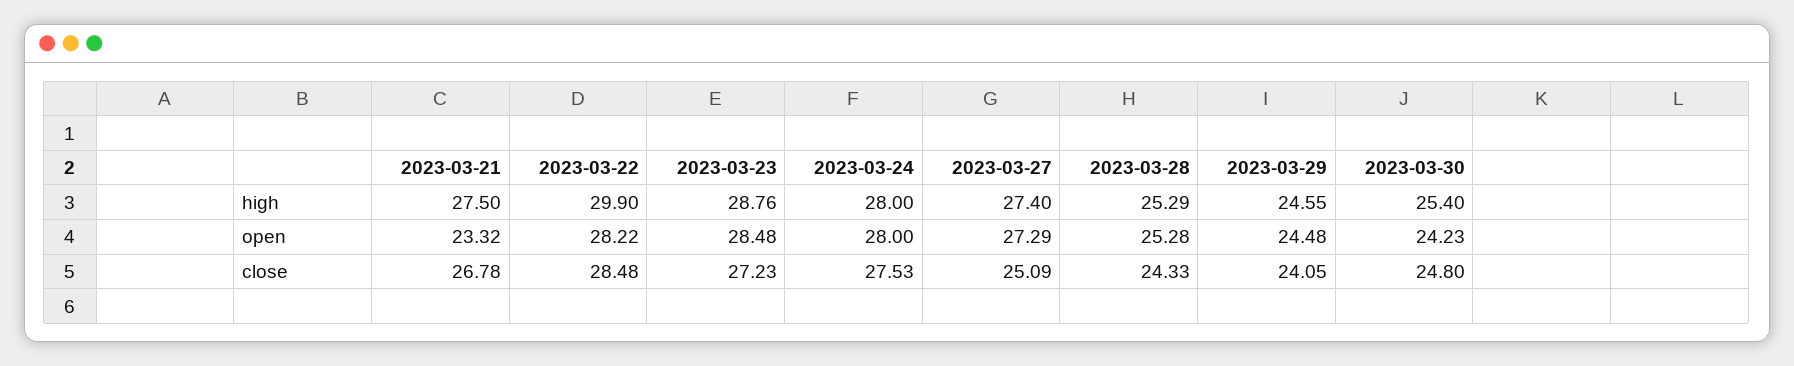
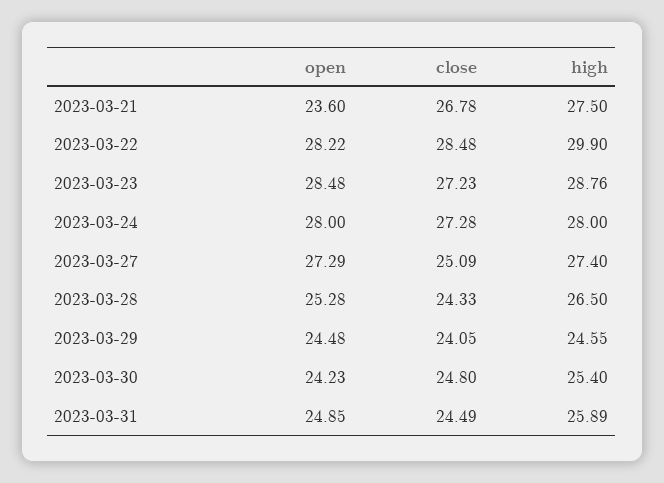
  {
    "2023-03-21": {
      "high": 27.5,
-     "open": 23.32,
+     "open": 23.6,
      "close": 26.78
    },
    "2023-03-22": {
      "high": 29.9,
      "open": 28.22,
      "close": 28.48
    },
    "2023-03-23": {
      "high": 28.76,
      "open": 28.48,
      "close": 27.23
    },
    "2023-03-24": {
      "high": 28,
      "open": 28,
-     "close": 27.53
+     "close": 27.28
    },
    "2023-03-27": {
      "high": 27.4,
      "open": 27.29,
      "close": 25.09
    },
    "2023-03-28": {
-     "high": 25.29,
+     "high": 26.5,
      "open": 25.28,
      "close": 24.33
    },
    "2023-03-29": {
      "high": 24.55,
      "open": 24.48,
      "close": 24.05
    },
    "2023-03-30": {
      "high": 25.4,
      "open": 24.23,
      "close": 24.8
-   }
+   },
+   "2023-03-31": {
+     "open": 24.85,
+     "close": 24.49,
+     "high": 25.89
+   }
  }

